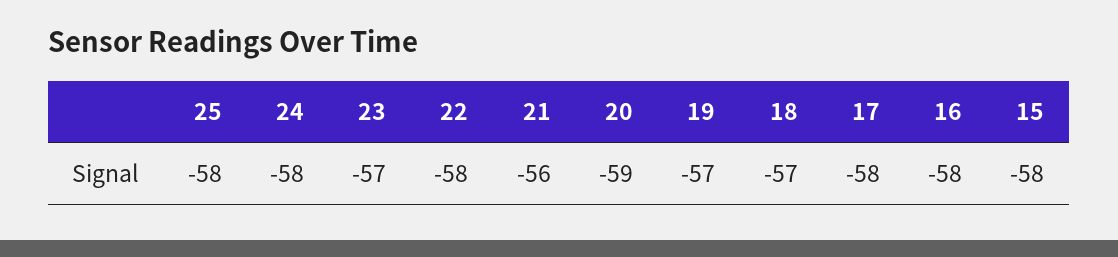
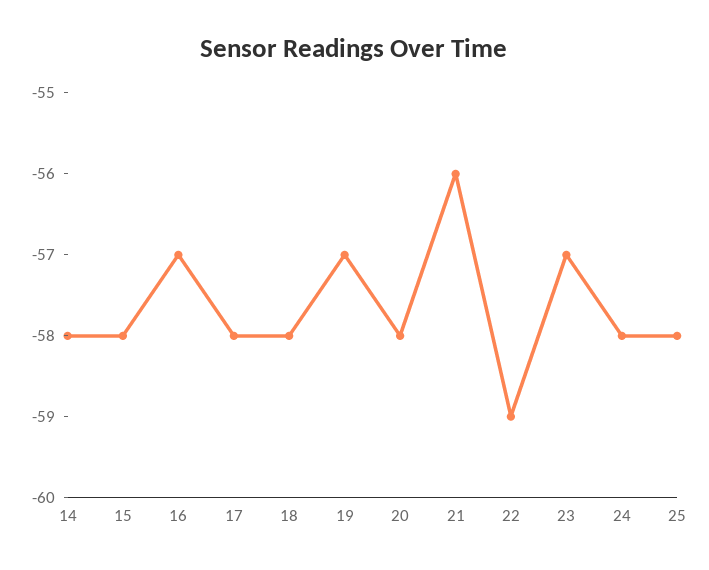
  {
    "25": -58,
    "24": -58,
    "23": -57,
-   "22": -58,
+   "22": -59,
    "21": -56,
-   "20": -59,
+   "20": -58,
    "19": -57,
-   "18": -57,
+   "18": -58,
    "17": -58,
-   "16": -58,
+   "16": -57,
-   "15": -58
+   "15": -58,
+   "14": -58
  }

